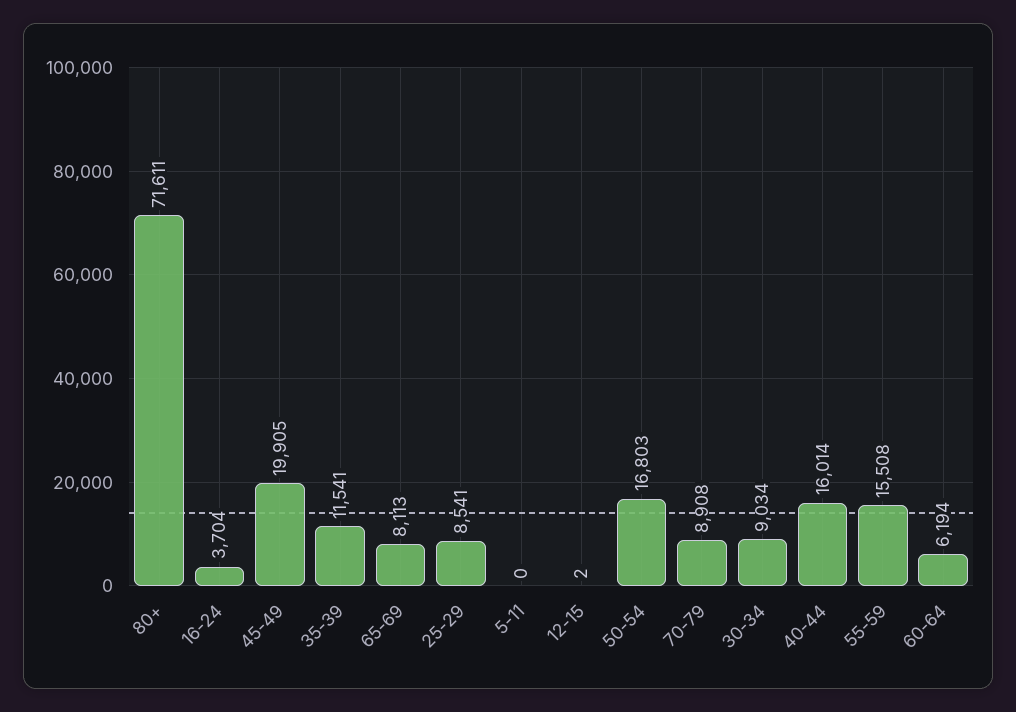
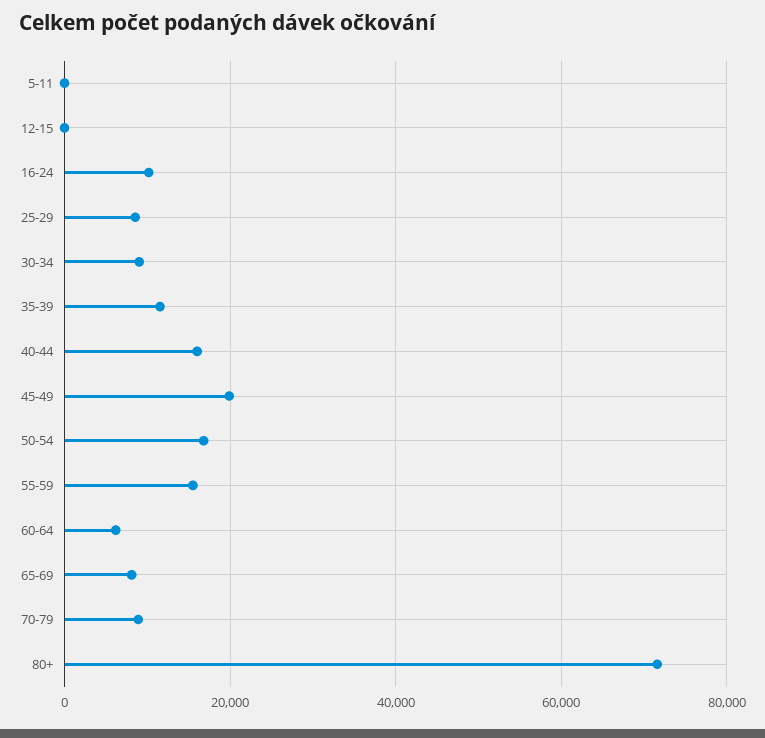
  {
    "80+": 71611,
-   "16-24": 3704,
+   "16-24": 10000,
    "45-49": 19905,
    "35-39": 11541,
    "65-69": 8113,
    "25-29": 8541,
    "5-11": 0,
    "12-15": 2,
    "50-54": 16803,
    "70-79": 8908,
    "30-34": 9034,
    "40-44": 16014,
    "55-59": 15508,
    "60-64": 6194
  }

